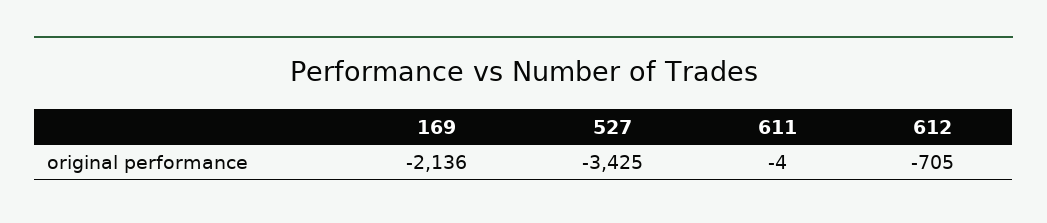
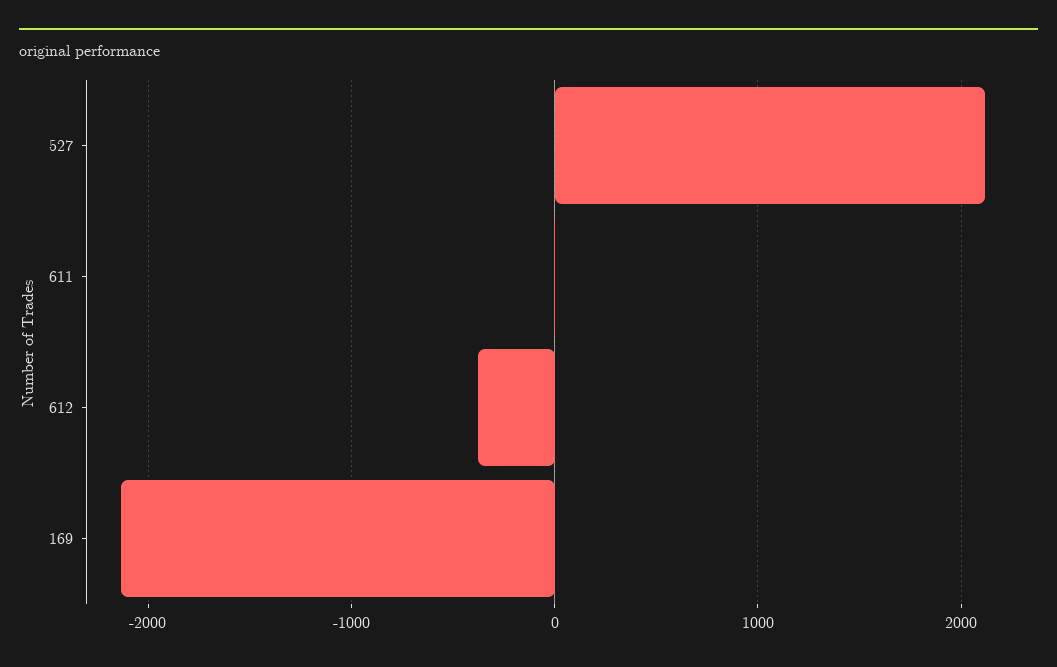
  {
    "169": -2136,
-   "527": -3425,
+   "527": 2100,
    "611": -4,
-   "612": -705
+   "612": -400
  }

